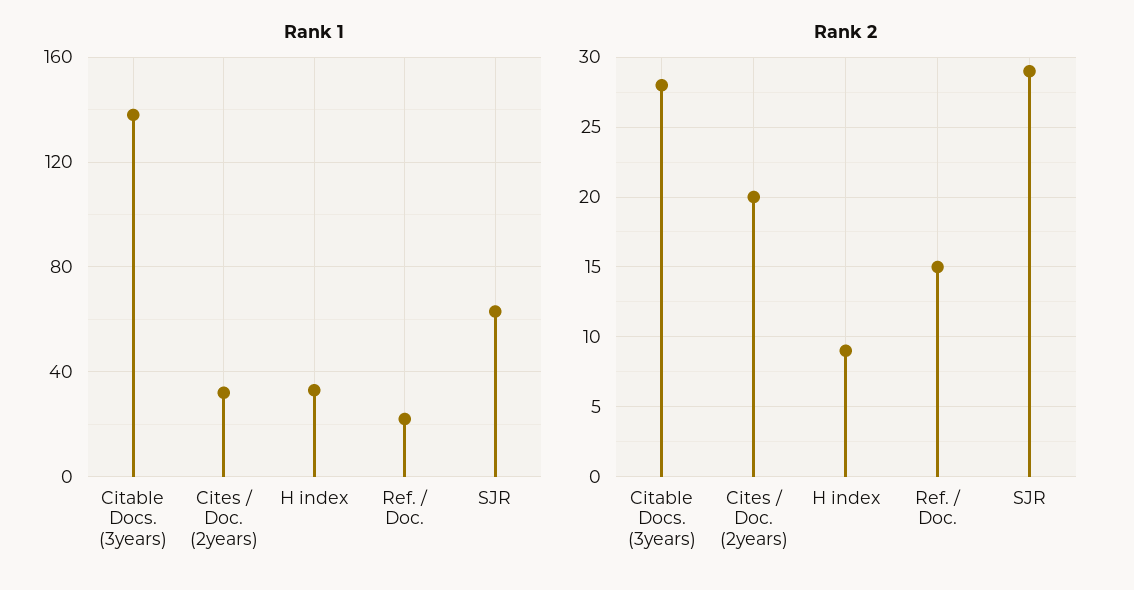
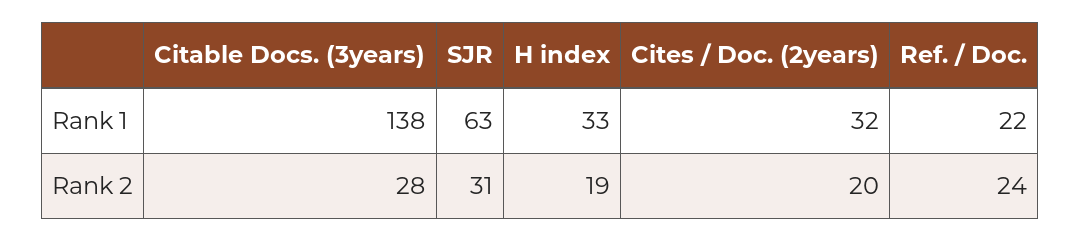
  {
    "Rank 1": {
      "Citable Docs. (3years)": 138,
      "Cites / Doc. (2years)": 32,
      "H index": 33,
      "Ref. / Doc.": 22,
      "SJR": 63
    },
    "Rank 2": {
      "Citable Docs. (3years)": 28,
      "Cites / Doc. (2years)": 20,
-     "H index": 9,
+     "H index": 19,
-     "Ref. / Doc.": 15,
+     "Ref. / Doc.": 24,
-     "SJR": 29
+     "SJR": 31
    }
  }

